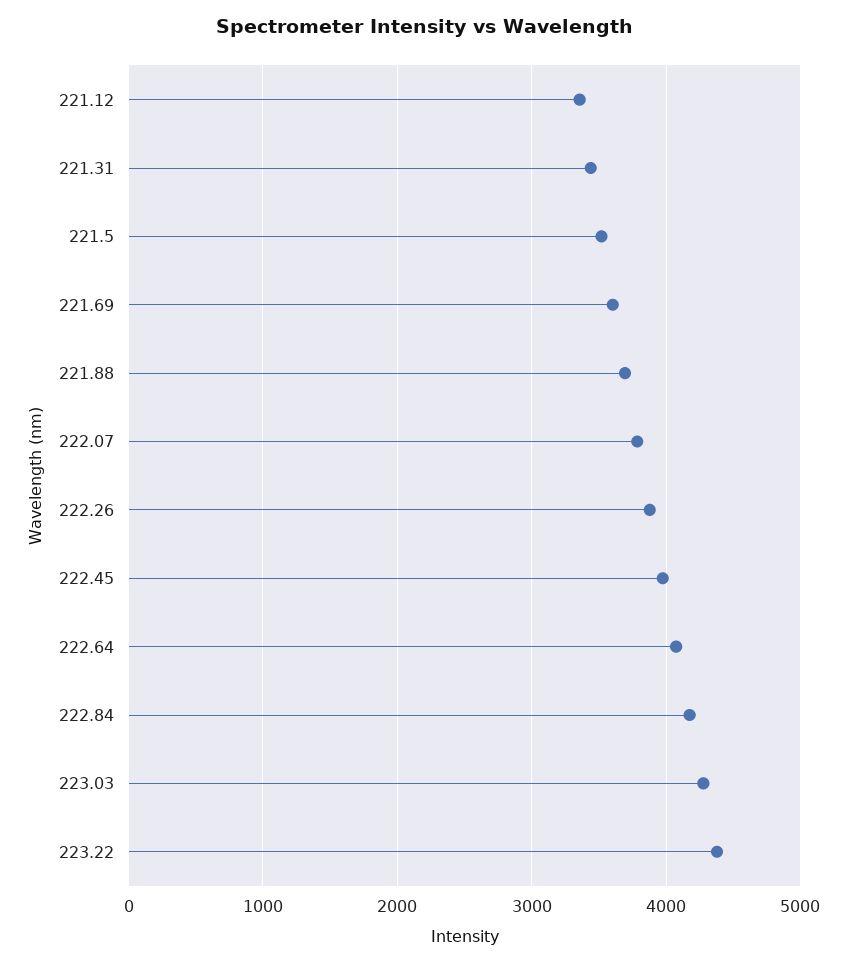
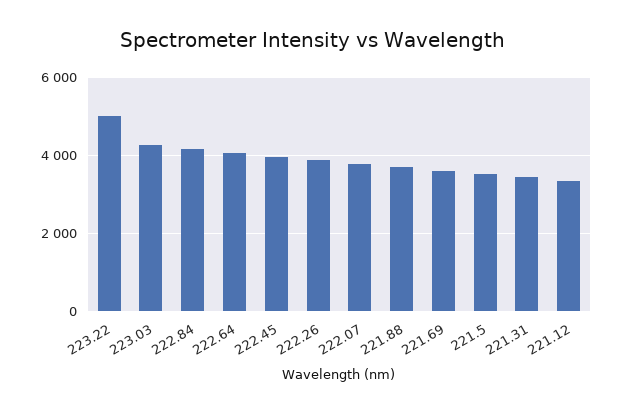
  {
    "221.12": 3400,
    "221.31": 3400,
    "221.5": 3500,
    "221.69": 3600,
    "221.88": 3700,
    "222.07": 3800,
    "222.26": 3900,
    "222.45": 4000,
    "222.64": 4100,
    "222.84": 4200,
    "223.03": 4300,
-   "223.22": 4400
+   "223.22": 5000
  }

